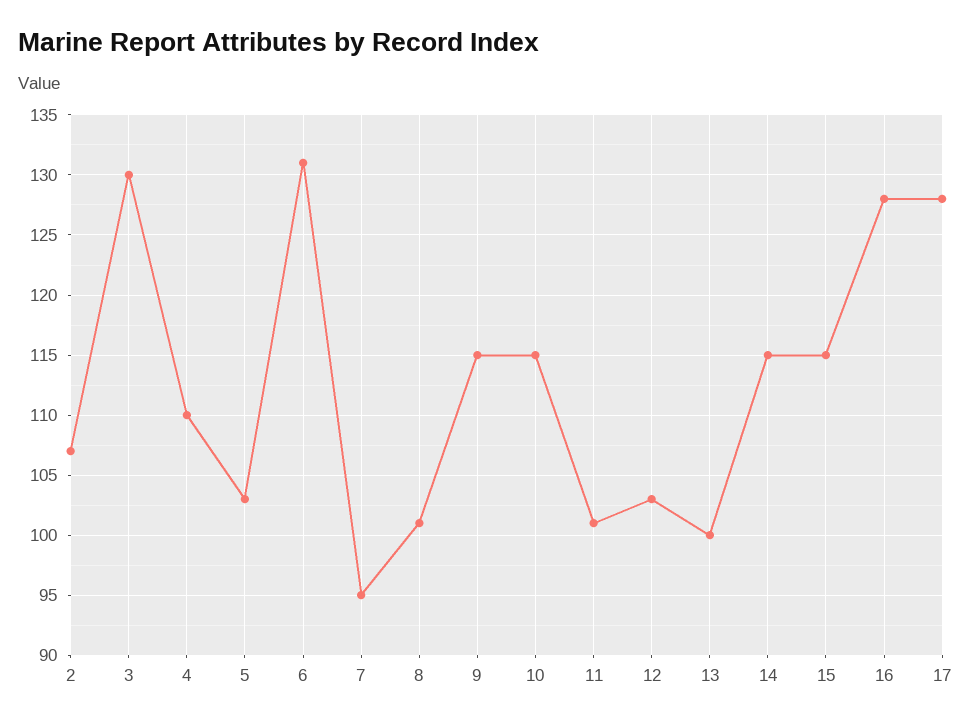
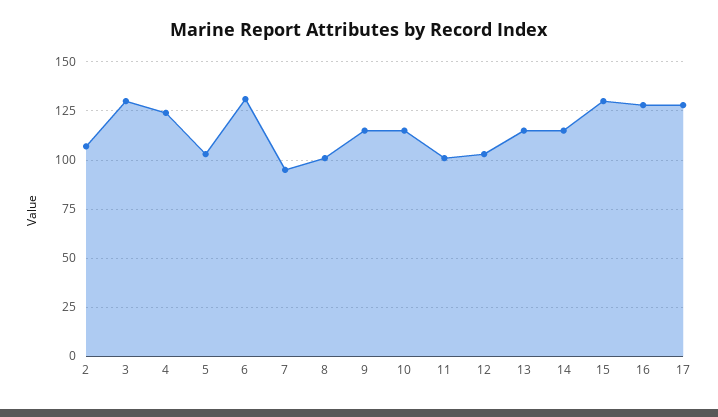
  {
    "2": 107,
    "3": 130,
-   "4": 110,
+   "4": 125,
    "5": 103,
    "6": 131,
    "7": 95,
    "8": 101,
    "9": 115,
    "10": 115,
    "11": 101,
    "12": 103,
-   "13": 100,
+   "13": 115,
    "14": 115,
-   "15": 115,
+   "15": 130,
    "16": 128,
    "17": 128
  }

